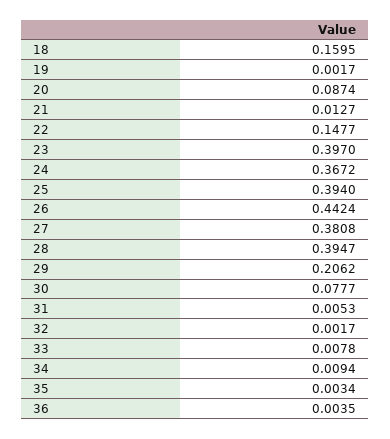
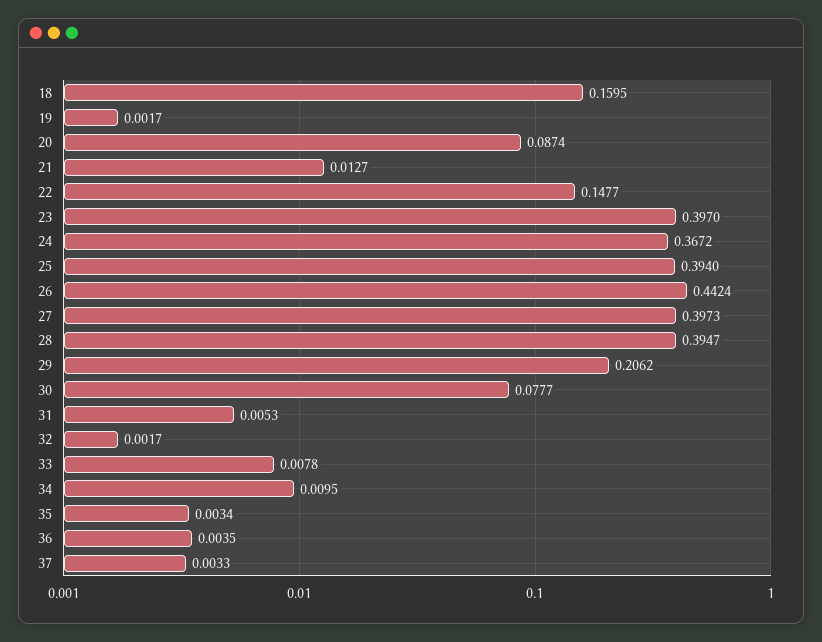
  {
    "18": 0.1595,
    "19": 0.0017,
    "20": 0.0874,
    "21": 0.0127,
    "22": 0.1477,
    "23": 0.397,
    "24": 0.3672,
    "25": 0.394,
    "26": 0.4424,
-   "27": 0.3808,
+   "27": 0.3973,
    "28": 0.3947,
    "29": 0.2062,
    "30": 0.0777,
    "31": 0.0053,
    "32": 0.0017,
    "33": 0.0078,
-   "34": 0.0094,
+   "34": 0.0095,
    "35": 0.0034,
-   "36": 0.0035
+   "36": 0.0035,
+   "37": 0.0033
  }

